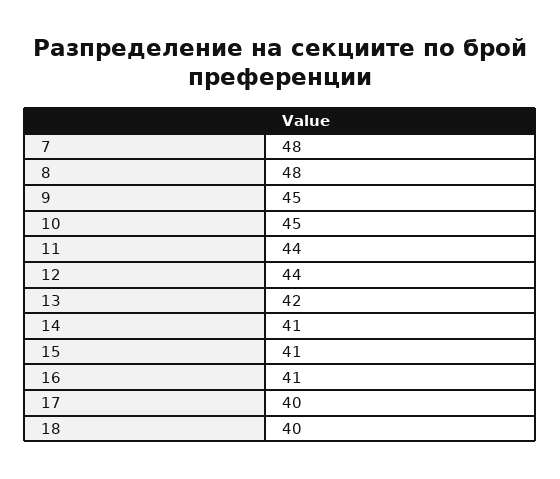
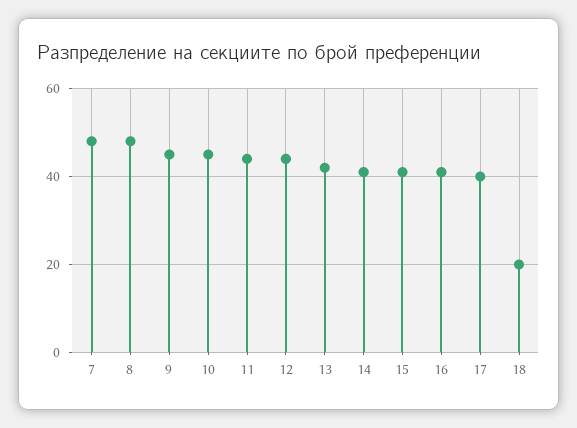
  {
    "7": 48,
    "8": 48,
    "9": 45,
    "10": 45,
    "11": 44,
    "12": 44,
    "13": 42,
    "14": 41,
    "15": 41,
    "16": 41,
    "17": 40,
-   "18": 40
+   "18": 20
  }

